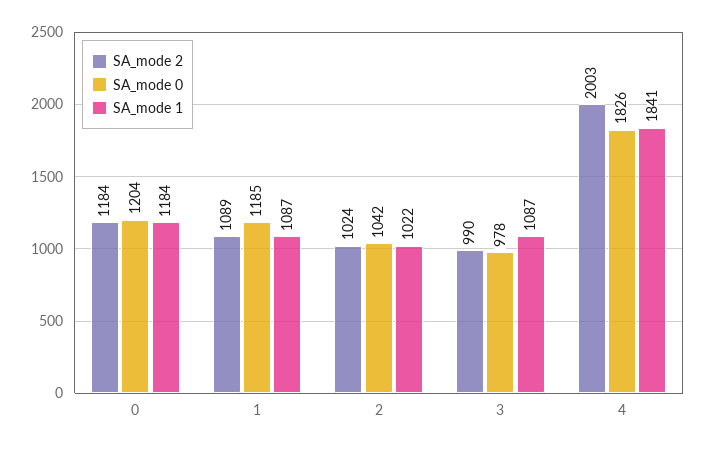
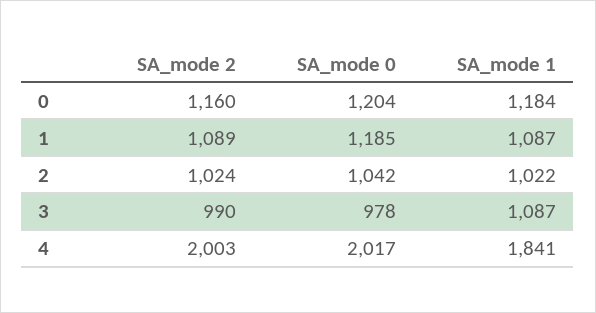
  {
    "SA_mode 2": {
-     "0": 1184,
+     "0": 1160,
      "1": 1089,
      "2": 1024,
      "3": 990,
      "4": 2003
    },
    "SA_mode 0": {
      "0": 1204,
      "1": 1185,
      "2": 1042,
      "3": 978,
-     "4": 1826
+     "4": 2017
    },
    "SA_mode 1": {
      "0": 1184,
      "1": 1087,
      "2": 1022,
      "3": 1087,
      "4": 1841
    }
  }

